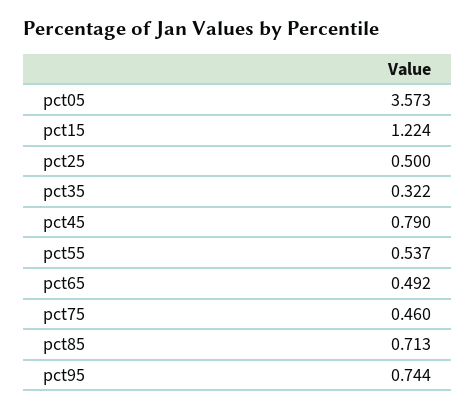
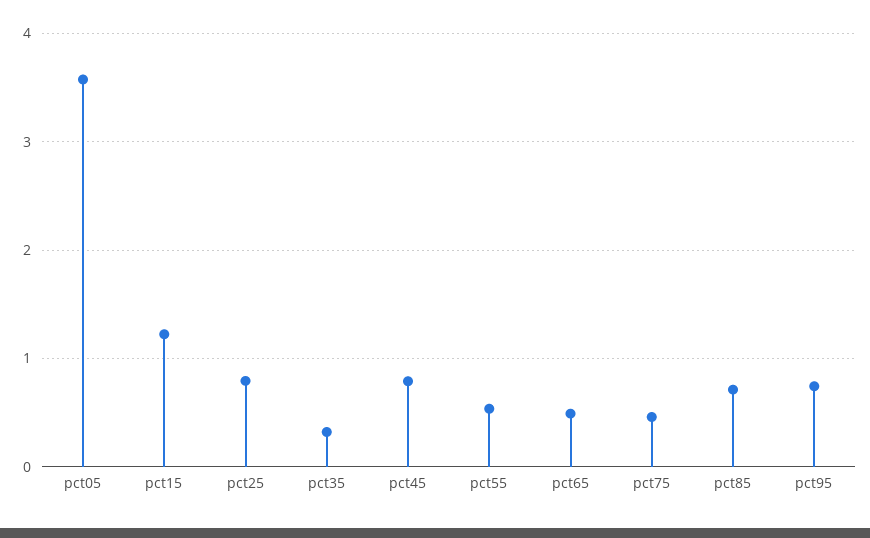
  {
    "pct05": 3.573,
    "pct15": 1.224,
-   "pct25": 0.5,
+   "pct25": 0.8,
    "pct35": 0.322,
    "pct45": 0.79,
    "pct55": 0.537,
    "pct65": 0.492,
    "pct75": 0.46,
    "pct85": 0.713,
    "pct95": 0.744
  }

